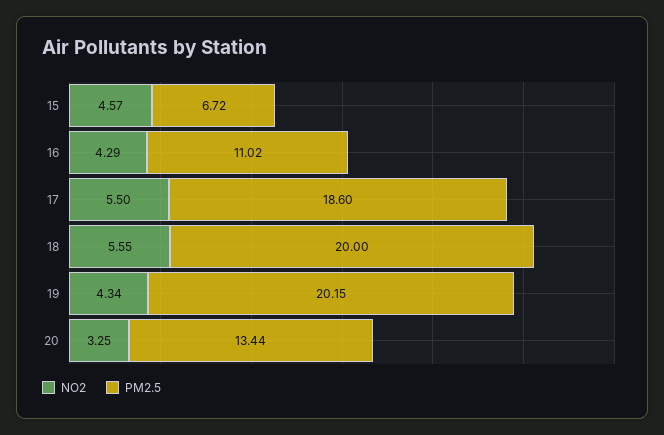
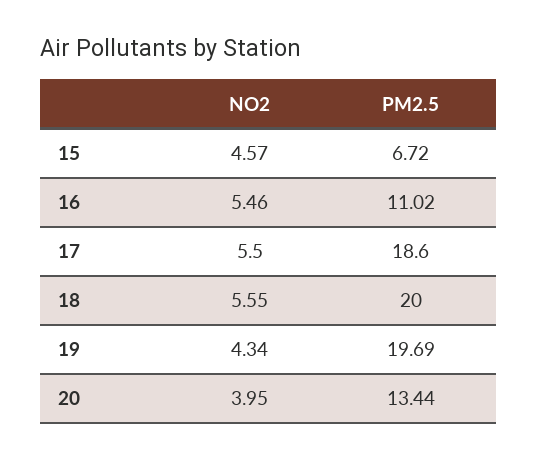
  {
    "NO2": {
      "15": 4.57,
-     "16": 4.29,
+     "16": 5.46,
      "17": 5.5,
      "18": 5.55,
      "19": 4.34,
-     "20": 3.25
+     "20": 3.95
    },
    "PM2.5": {
      "15": 6.72,
      "16": 11.02,
      "17": 18.6,
      "18": 20,
-     "19": 20.15,
+     "19": 19.69,
      "20": 13.44
    }
  }

